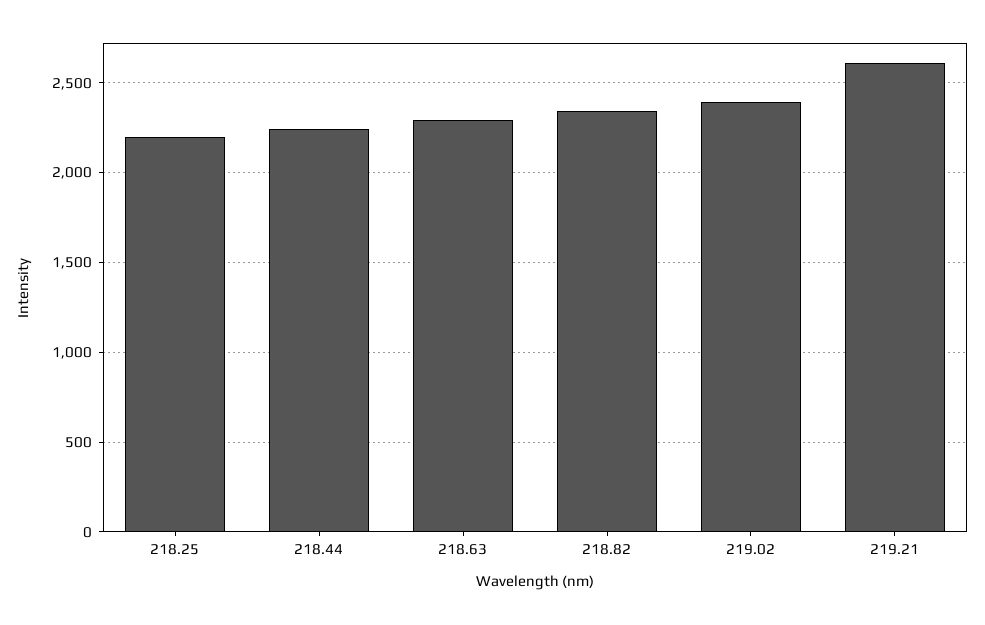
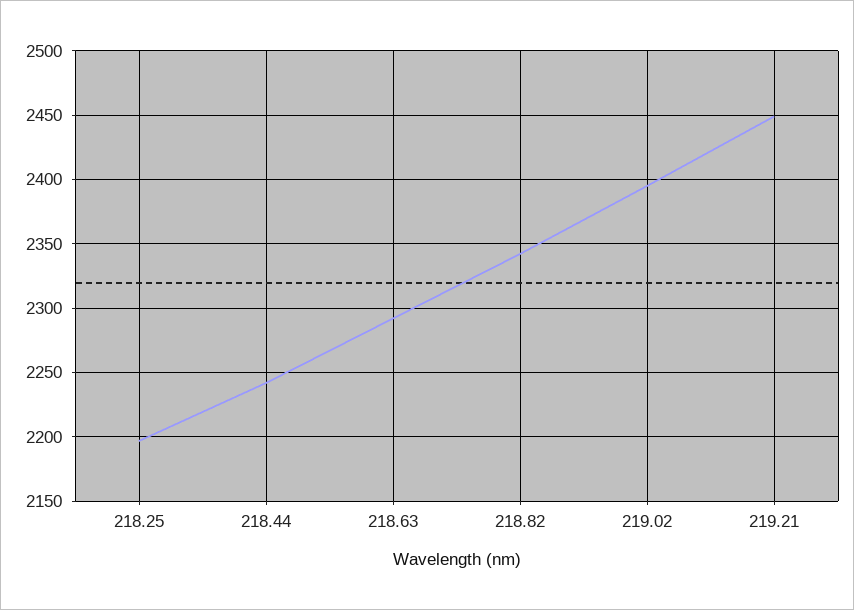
  {
    "218.25": 2195,
    "218.44": 2240,
    "218.63": 2290,
    "218.82": 2340,
    "219.02": 2395,
-   "219.21": 2600
+   "219.21": 2450
  }

